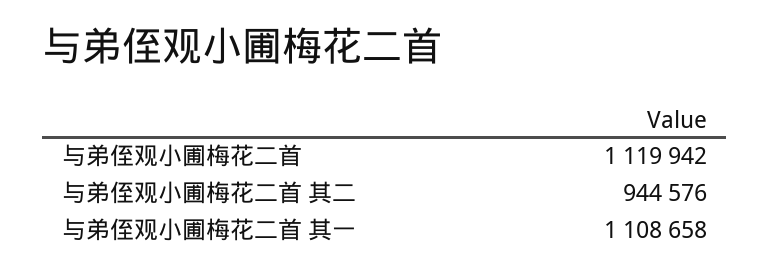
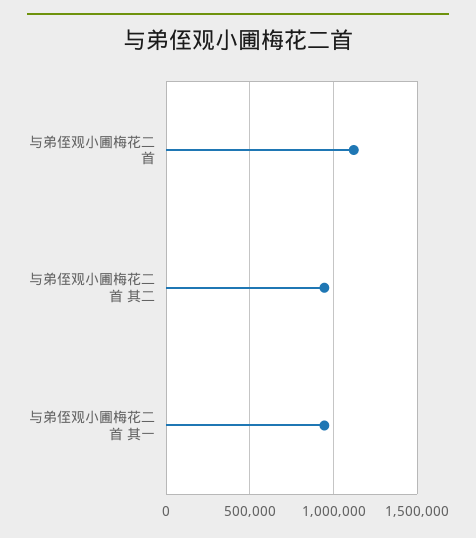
  {
    "与弟侄观小圃梅花二首": 1119942,
    "与弟侄观小圃梅花二首 其二": 944576,
-   "与弟侄观小圃梅花二首 其一": 1108658
+   "与弟侄观小圃梅花二首 其一": 950000
  }

